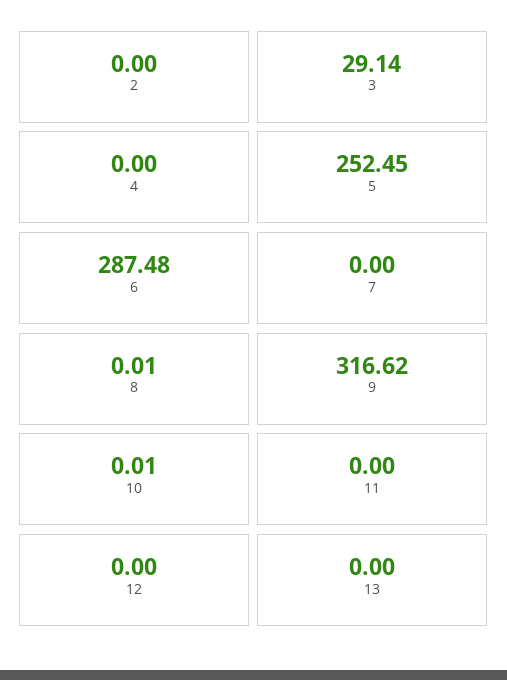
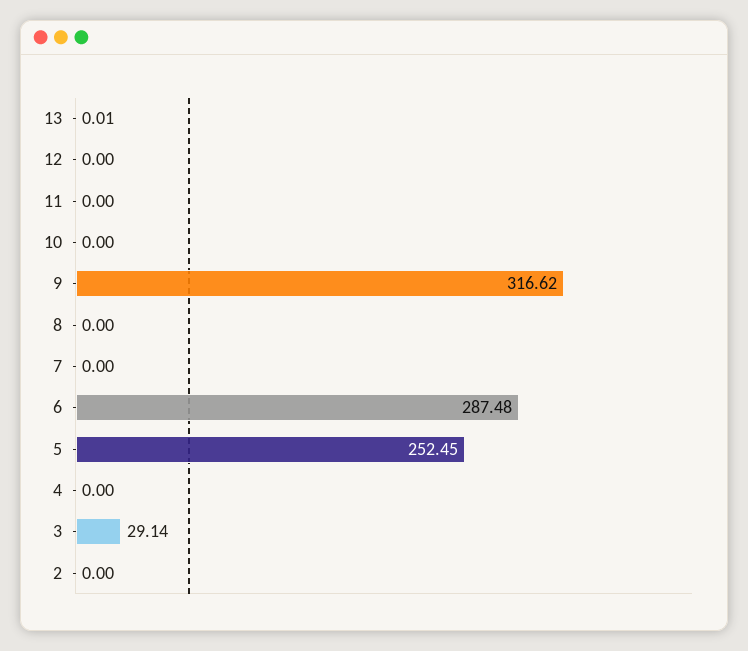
  {
    "2": 0,
    "3": 29.14,
    "4": 0,
    "5": 252.45,
    "6": 287.48,
    "7": 0,
-   "8": 0.01,
+   "8": 0,
    "9": 316.62,
-   "10": 0.01,
+   "10": 0,
    "11": 0,
    "12": 0,
-   "13": 0
+   "13": 0.01
  }

